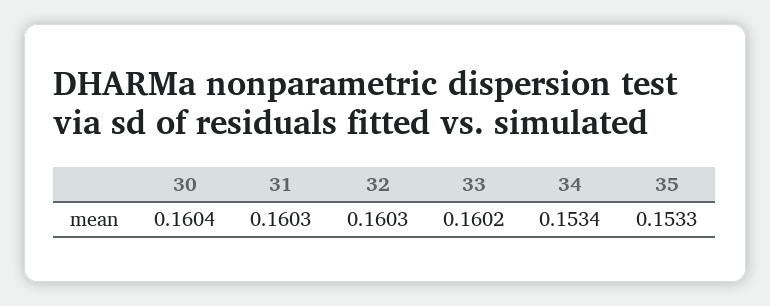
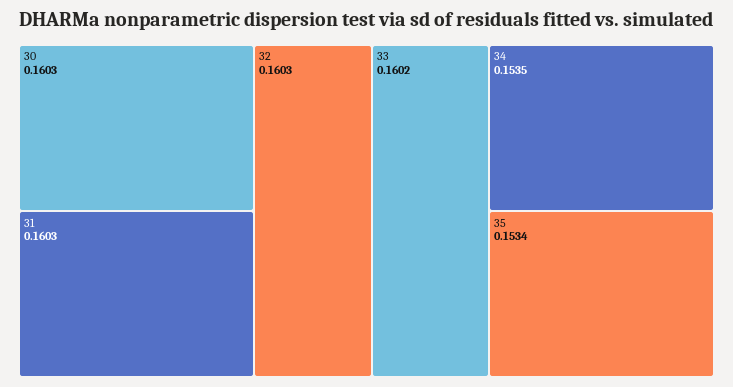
  {
-   "30": 0.1604,
+   "30": 0.1603,
    "31": 0.1603,
    "32": 0.1603,
    "33": 0.1602,
-   "34": 0.1534,
+   "34": 0.1535,
-   "35": 0.1533
+   "35": 0.1534
  }

